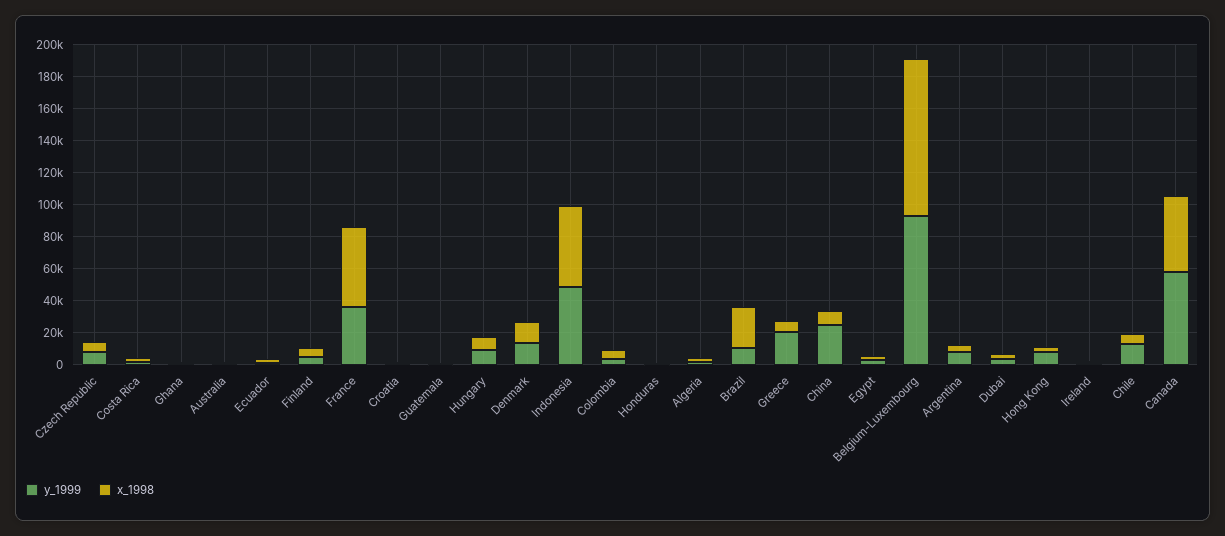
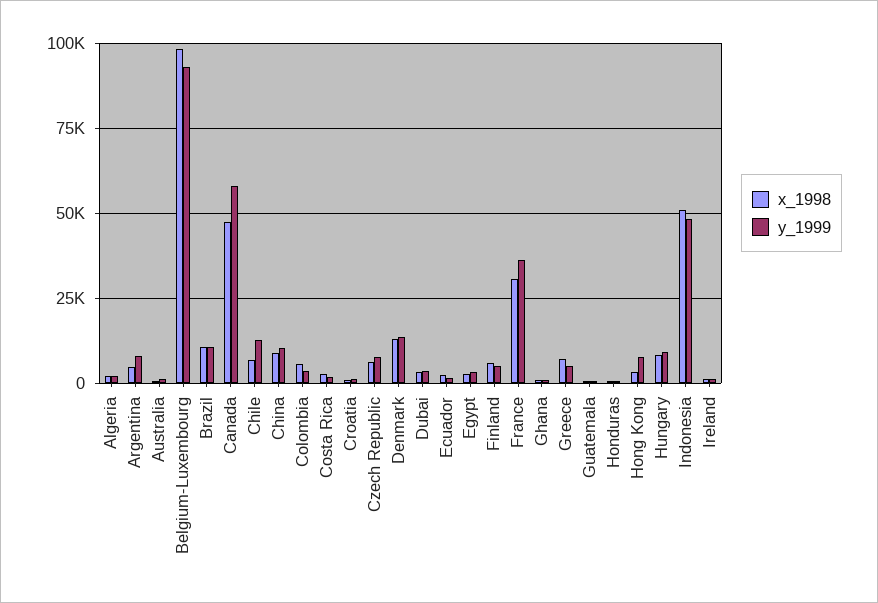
  {
    "y_1999": {
      "Czech Republic": 7500,
      "Costa Rica": 2500,
      "Ghana": 0,
      "Australia": 2500,
      "Ecuador": 2500,
      "Finland": 5000,
      "France": 35000,
      "Croatia": 0,
      "Guatemala": 0,
      "Hungary": 10000,
      "Denmark": 12500,
      "Indonesia": 47500,
      "Colombia": 2500,
      "Honduras": 0,
      "Algeria": 2500,
      "Brazil": 10000,
-     "Greece": 20000,
+     "Greece": 5000,
-     "China": 25000,
+     "China": 10000,
      "Egypt": 2500,
      "Belgium-Luxembourg": 92500,
      "Argentina": 7500,
      "Dubai": 2500,
      "Hong Kong": 7500,
      "Ireland": 0,
      "Chile": 12500,
      "Canada": 57500
    },
    "x_1998": {
      "Czech Republic": 7500,
      "Costa Rica": 2500,
      "Ghana": 0,
      "Australia": 0,
      "Ecuador": 2500,
      "Finland": 5000,
-     "France": 50000,
+     "France": 30000,
      "Croatia": 0,
      "Guatemala": 0,
      "Hungary": 7500,
      "Denmark": 12500,
      "Indonesia": 50000,
      "Colombia": 5000,
      "Honduras": 0,
      "Algeria": 2500,
-     "Brazil": 25000,
+     "Brazil": 10000,
      "Greece": 7500,
      "China": 10000,
      "Egypt": 2500,
      "Belgium-Luxembourg": 97500,
      "Argentina": 5000,
      "Dubai": 2500,
      "Hong Kong": 2500,
      "Ireland": 0,
      "Chile": 7500,
      "Canada": 47500
    }
  }

